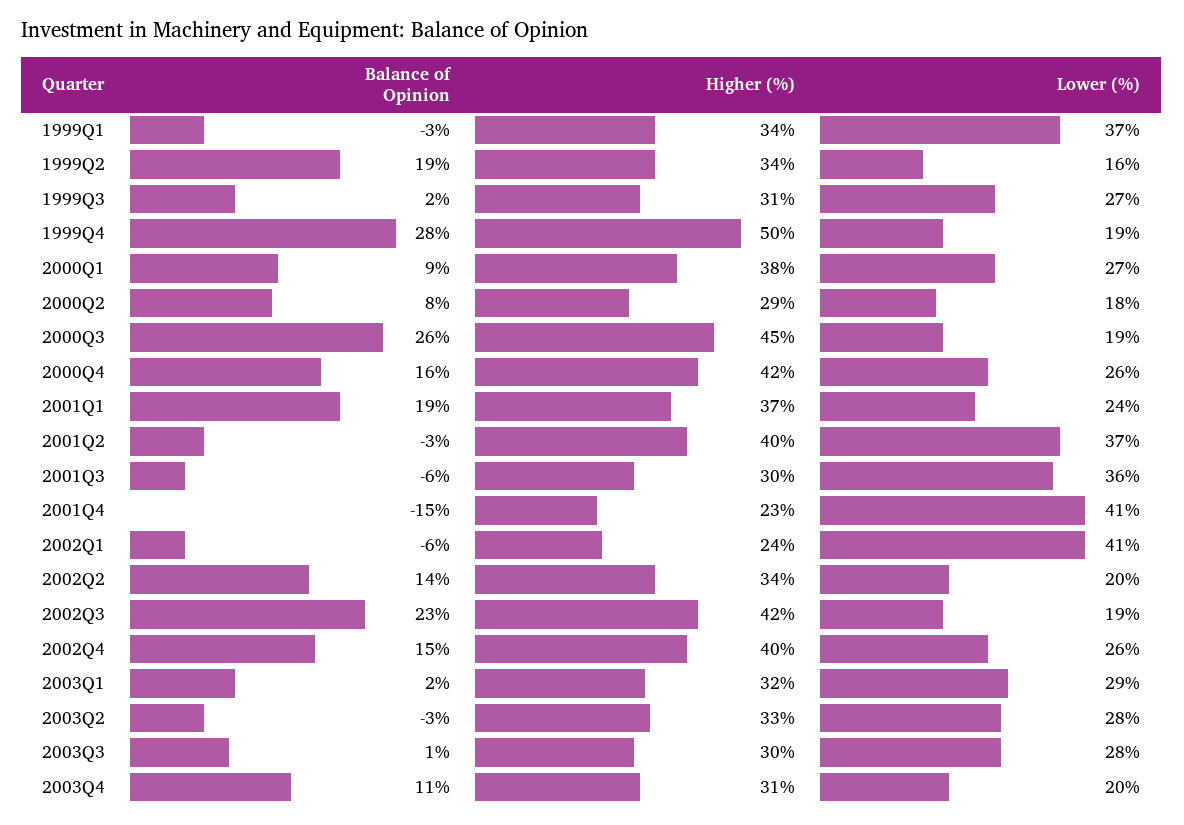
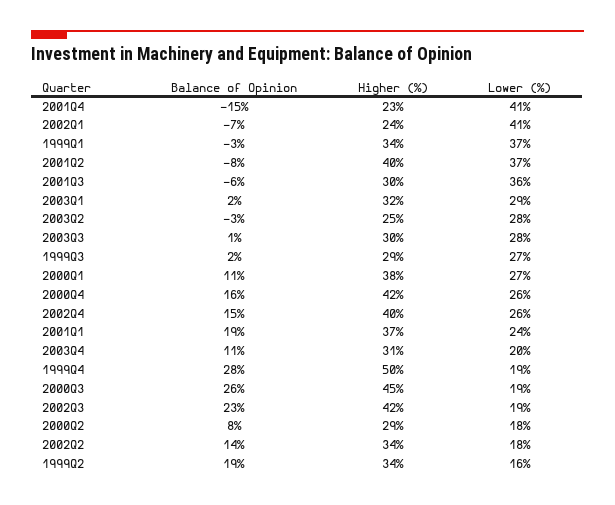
  {
    "Balance of Opinion": {
      "1999Q1": -3,
      "1999Q2": 19,
      "1999Q3": 2,
      "1999Q4": 28,
-     "2000Q1": 9,
+     "2000Q1": 11,
      "2000Q2": 8,
      "2000Q3": 26,
      "2000Q4": 16,
      "2001Q1": 19,
-     "2001Q2": -3,
+     "2001Q2": -8,
      "2001Q3": -6,
      "2001Q4": -15,
-     "2002Q1": -6,
+     "2002Q1": -7,
      "2002Q2": 14,
      "2002Q3": 23,
      "2002Q4": 15,
      "2003Q1": 2,
      "2003Q2": -3,
      "2003Q3": 1,
      "2003Q4": 11
    },
    "Higher (%)": {
      "1999Q1": 34,
      "1999Q2": 34,
-     "1999Q3": 31,
+     "1999Q3": 29,
      "1999Q4": 50,
      "2000Q1": 38,
      "2000Q2": 29,
      "2000Q3": 45,
      "2000Q4": 42,
      "2001Q1": 37,
      "2001Q2": 40,
      "2001Q3": 30,
      "2001Q4": 23,
      "2002Q1": 24,
      "2002Q2": 34,
      "2002Q3": 42,
      "2002Q4": 40,
      "2003Q1": 32,
-     "2003Q2": 33,
+     "2003Q2": 25,
      "2003Q3": 30,
      "2003Q4": 31
    },
    "Lower (%)": {
      "1999Q1": 37,
      "1999Q2": 16,
      "1999Q3": 27,
      "1999Q4": 19,
      "2000Q1": 27,
      "2000Q2": 18,
      "2000Q3": 19,
      "2000Q4": 26,
      "2001Q1": 24,
      "2001Q2": 37,
      "2001Q3": 36,
      "2001Q4": 41,
      "2002Q1": 41,
-     "2002Q2": 20,
+     "2002Q2": 18,
      "2002Q3": 19,
      "2002Q4": 26,
      "2003Q1": 29,
      "2003Q2": 28,
      "2003Q3": 28,
      "2003Q4": 20
    }
  }

